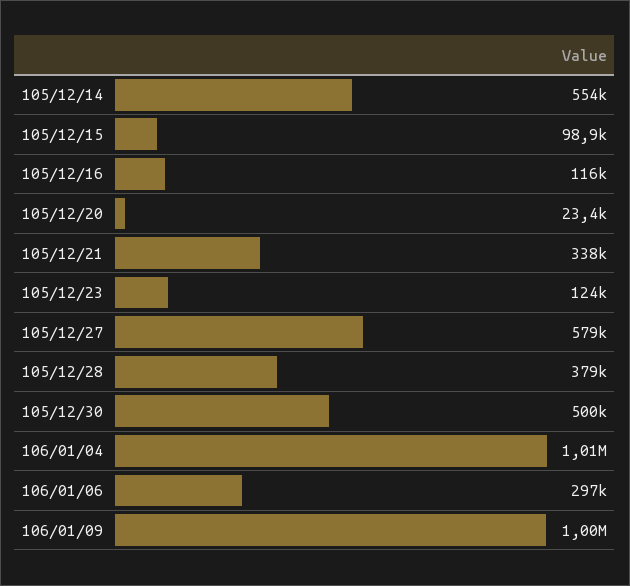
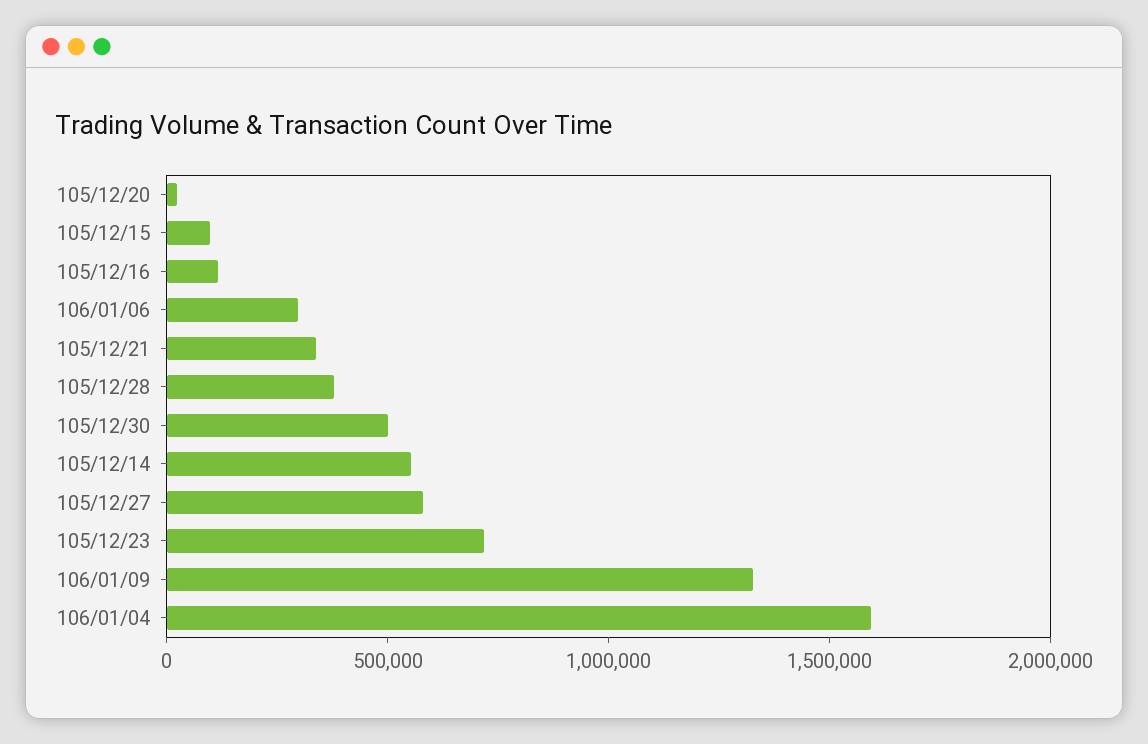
  {
    "105/12/14": 554000,
    "105/12/15": 98900,
    "105/12/16": 116000,
    "105/12/20": 23400,
    "105/12/21": 338000,
-   "105/12/23": 124000,
+   "105/12/23": 700000,
    "105/12/27": 579000,
    "105/12/28": 379000,
    "105/12/30": 500000,
-   "106/01/04": 1010000,
+   "106/01/04": 1600000,
    "106/01/06": 297000,
-   "106/01/09": 1000000
+   "106/01/09": 1300000
  }

